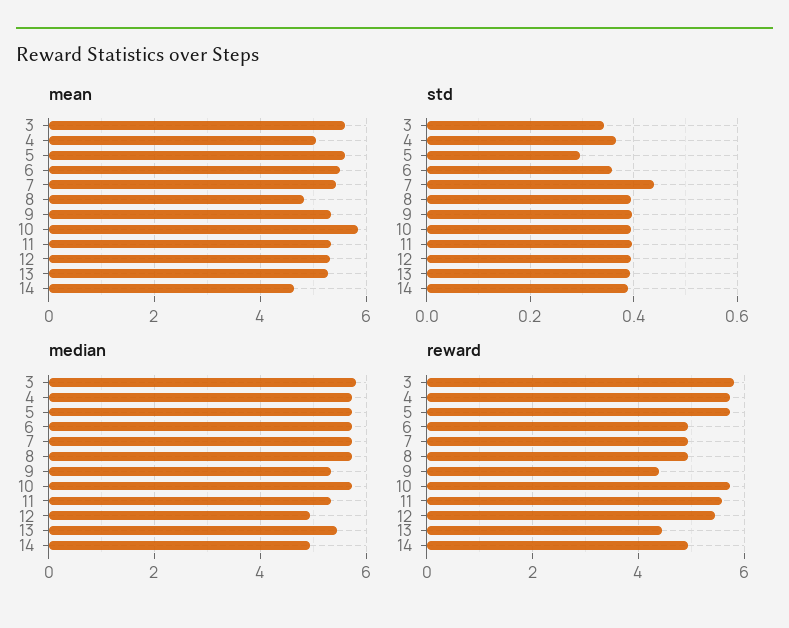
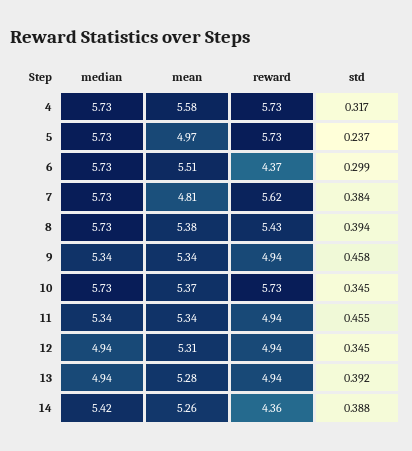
  {
    "mean": {
-     "3": 5.6,
-     "4": 5,
+     "4": 5.58,
-     "5": 5.6,
+     "5": 4.97,
      "6": 5.51,
-     "7": 5.4,
+     "7": 4.81,
-     "8": 4.8,
+     "8": 5.38,
      "9": 5.34,
-     "10": 5.8,
+     "10": 5.37,
      "11": 5.34,
      "12": 5.31,
      "13": 5.28,
-     "14": 4.6
+     "14": 5.26
    },
    "std": {
-     "3": 0.34,
-     "4": 0.36,
+     "4": 0.317,
-     "5": 0.3,
+     "5": 0.237,
-     "6": 0.36,
+     "6": 0.299,
-     "7": 0.44,
+     "7": 0.384,
      "8": 0.394,
-     "9": 0.4,
+     "9": 0.458,
-     "10": 0.4,
+     "10": 0.345,
-     "11": 0.4,
+     "11": 0.455,
-     "12": 0.4,
+     "12": 0.345,
      "13": 0.392,
      "14": 0.388
    },
    "median": {
-     "3": 5.8,
      "4": 5.73,
      "5": 5.73,
      "6": 5.73,
      "7": 5.73,
      "8": 5.73,
      "9": 5.34,
      "10": 5.73,
      "11": 5.34,
      "12": 4.94,
-     "13": 5.4,
+     "13": 4.94,
-     "14": 5
+     "14": 5.42
    },
    "reward": {
-     "3": 5.8,
      "4": 5.73,
      "5": 5.73,
-     "6": 5,
+     "6": 4.37,
-     "7": 5,
+     "7": 5.62,
-     "8": 5,
+     "8": 5.43,
-     "9": 4.4,
+     "9": 4.94,
      "10": 5.73,
-     "11": 5.6,
+     "11": 4.94,
-     "12": 5.4,
+     "12": 4.94,
-     "13": 4.4,
+     "13": 4.94,
-     "14": 5
+     "14": 4.36
    }
  }

